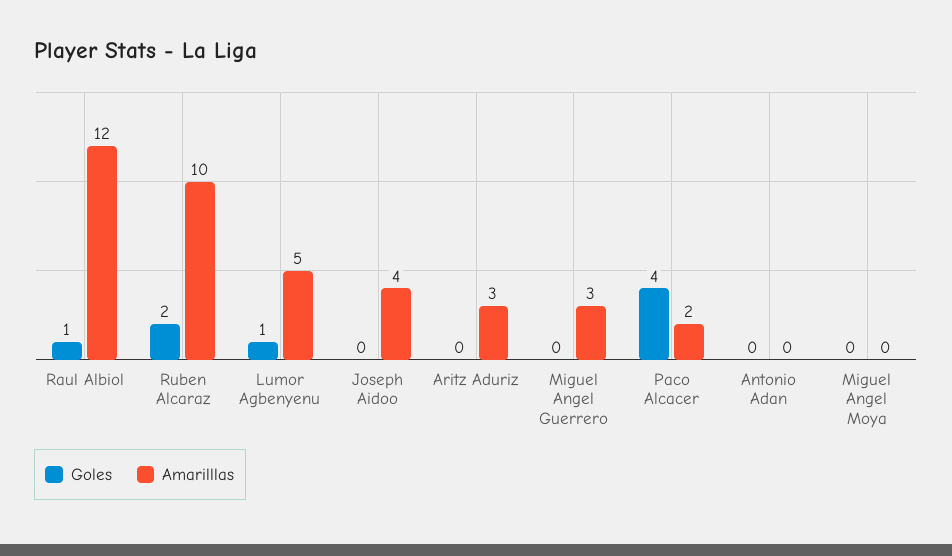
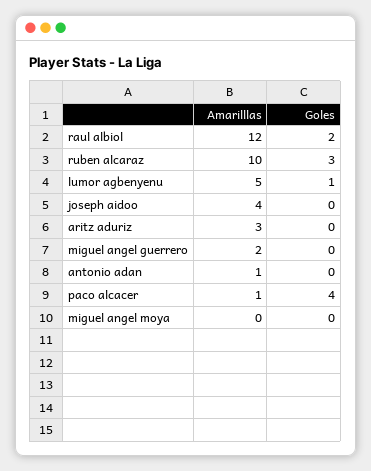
  {
    "Goles": {
-     "Raul Albiol": 1,
+     "Raul Albiol": 2,
-     "Ruben Alcaraz": 2,
+     "Ruben Alcaraz": 3,
      "Lumor Agbenyenu": 1,
      "Joseph Aidoo": 0,
      "Aritz Aduriz": 0,
      "Miguel Angel Guerrero": 0,
      "Paco Alcacer": 4,
      "Antonio Adan": 0,
      "Miguel Angel Moya": 0
    },
    "Amarilllas": {
      "Raul Albiol": 12,
      "Ruben Alcaraz": 10,
      "Lumor Agbenyenu": 5,
      "Joseph Aidoo": 4,
      "Aritz Aduriz": 3,
-     "Miguel Angel Guerrero": 3,
+     "Miguel Angel Guerrero": 2,
-     "Paco Alcacer": 2,
+     "Paco Alcacer": 1,
-     "Antonio Adan": 0,
+     "Antonio Adan": 1,
      "Miguel Angel Moya": 0
    }
  }

